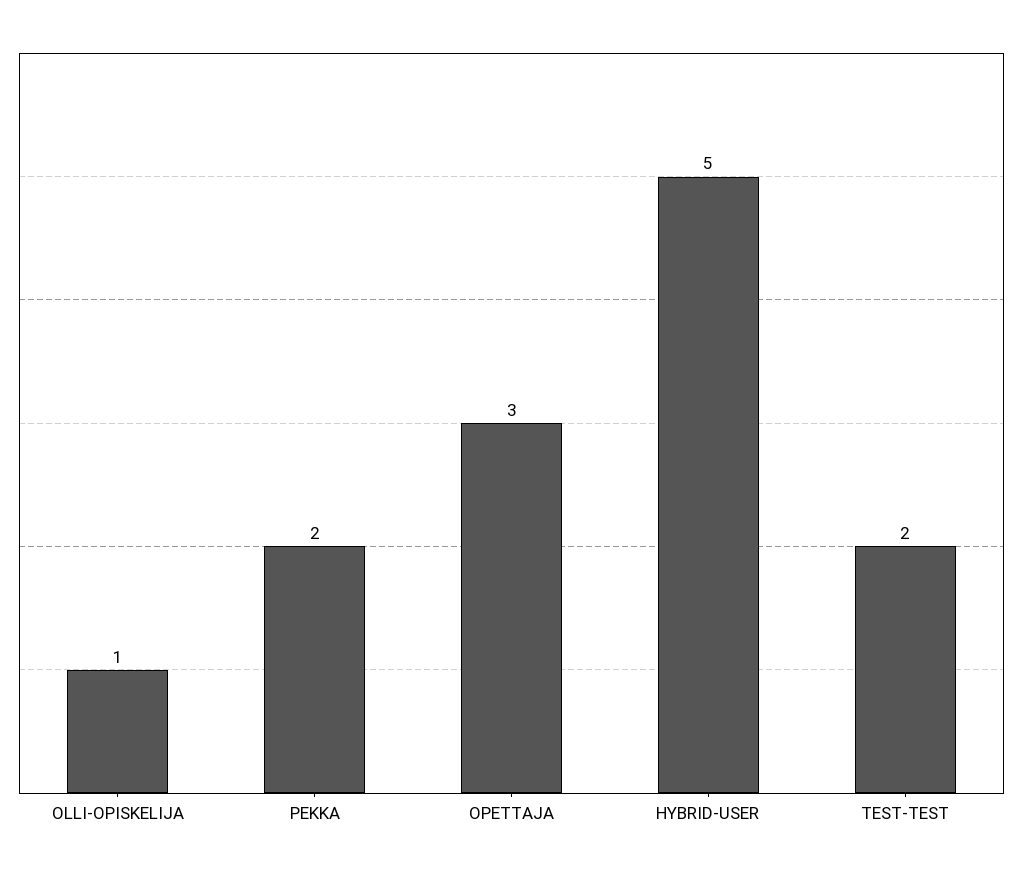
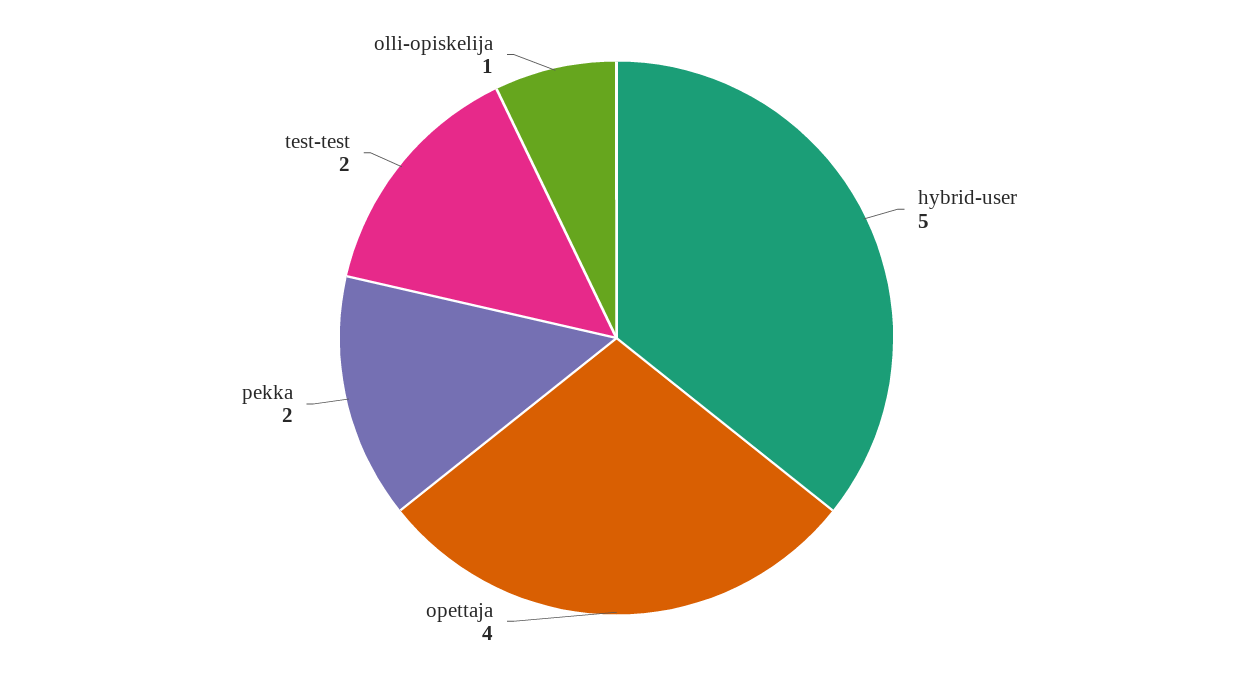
  {
    "OLLI-OPISKELIJA": 1,
    "PEKKA": 2,
-   "OPETTAJA": 3,
+   "OPETTAJA": 4,
    "HYBRID-USER": 5,
    "TEST-TEST": 2
  }

